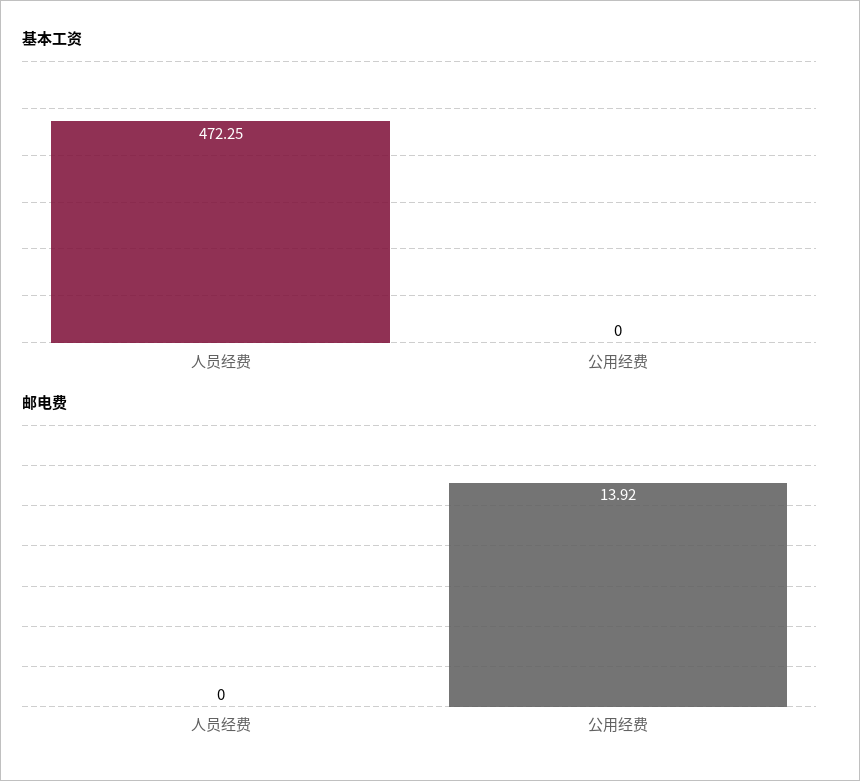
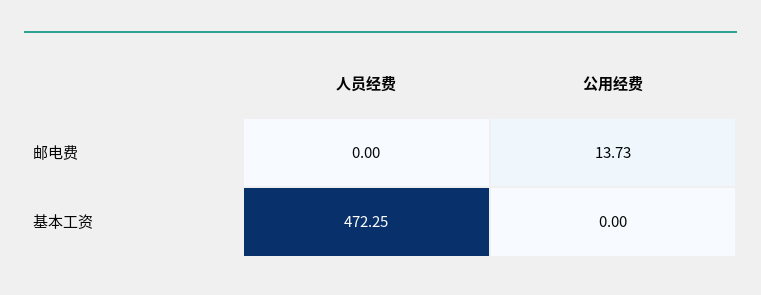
  {
    "基本工资": {
      "人员经费": 472.25,
      "公用经费": 0
    },
    "邮电费": {
      "人员经费": 0,
-     "公用经费": 13.92
+     "公用经费": 13.73
    }
  }

